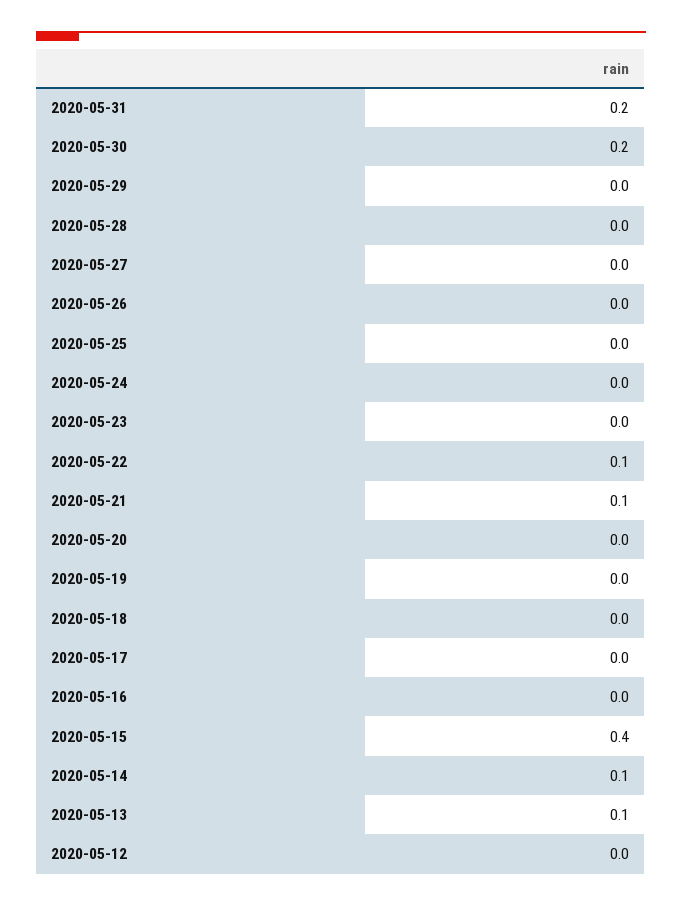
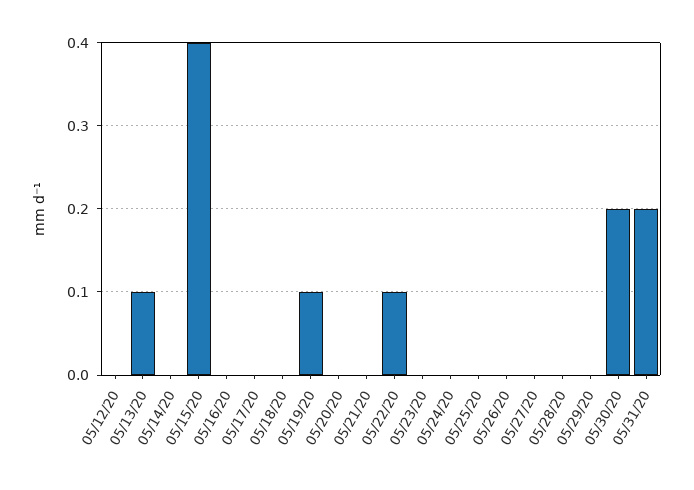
  {
    "2020-05-31": 0.2,
    "2020-05-30": 0.2,
    "2020-05-29": 0,
    "2020-05-28": 0,
    "2020-05-27": 0,
    "2020-05-26": 0,
    "2020-05-25": 0,
    "2020-05-24": 0,
    "2020-05-23": 0,
    "2020-05-22": 0.1,
-   "2020-05-21": 0.1,
+   "2020-05-21": 0,
    "2020-05-20": 0,
-   "2020-05-19": 0,
+   "2020-05-19": 0.1,
    "2020-05-18": 0,
    "2020-05-17": 0,
    "2020-05-16": 0,
    "2020-05-15": 0.4,
-   "2020-05-14": 0.1,
+   "2020-05-14": 0,
    "2020-05-13": 0.1,
    "2020-05-12": 0
  }

